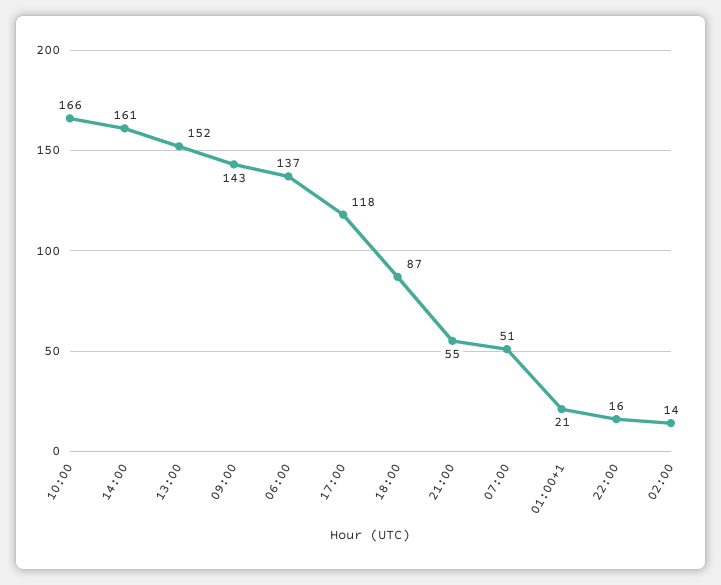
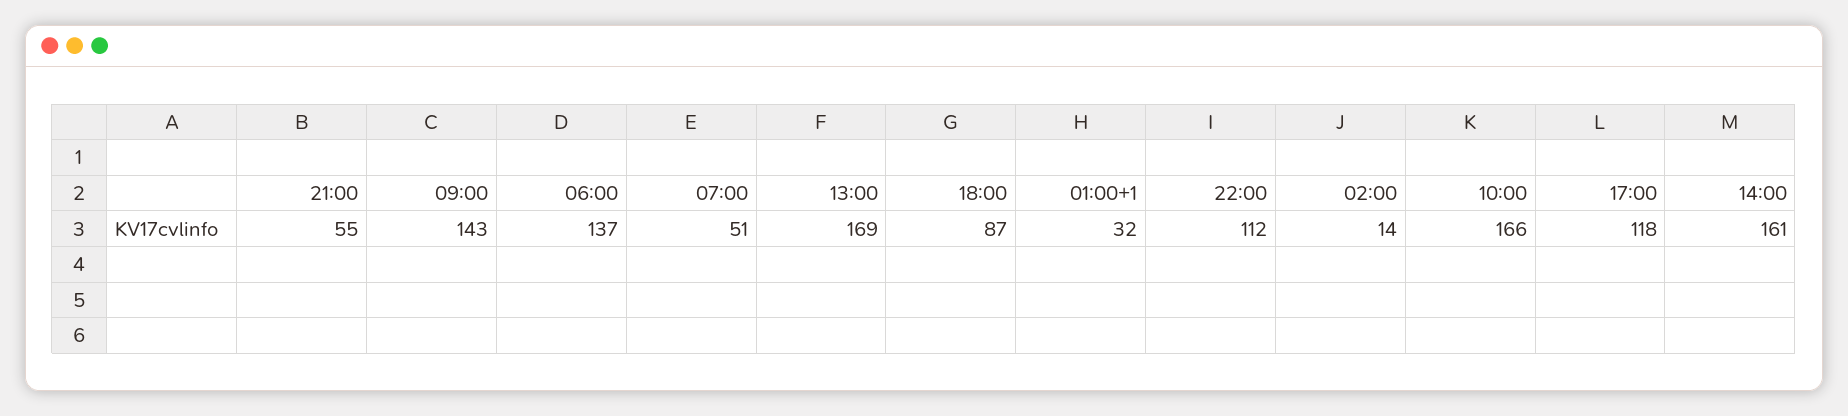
  {
    "10:00": 166,
    "14:00": 161,
-   "13:00": 152,
+   "13:00": 169,
    "09:00": 143,
    "06:00": 137,
    "17:00": 118,
    "18:00": 87,
    "21:00": 55,
    "07:00": 51,
-   "01:00+1": 21,
+   "01:00+1": 32,
-   "22:00": 16,
+   "22:00": 112,
    "02:00": 14
  }

